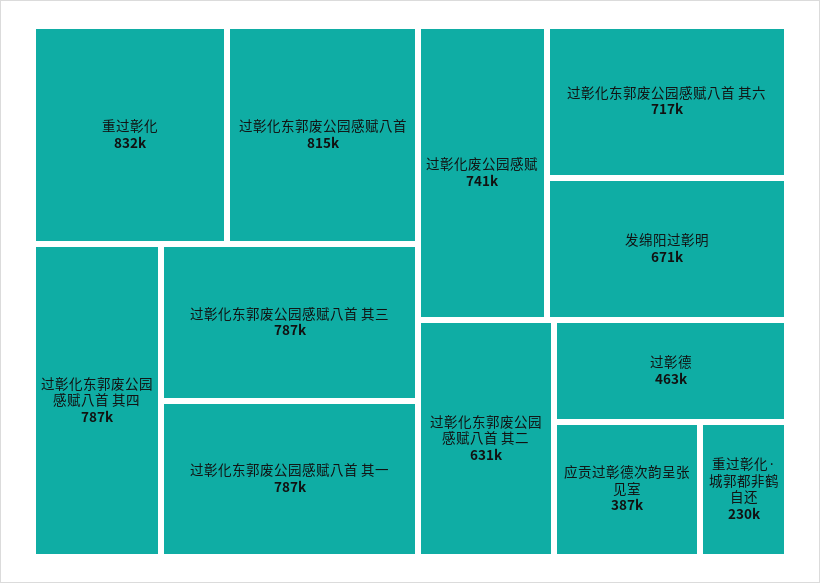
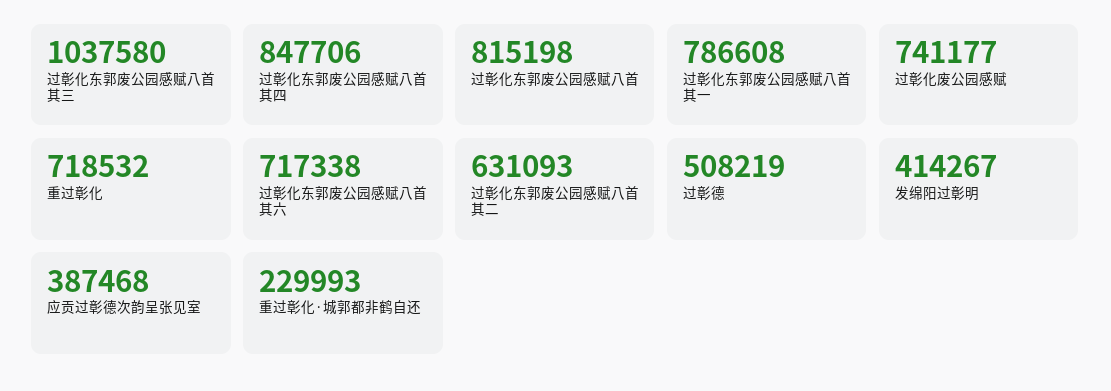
  {
-   "重过彰化": 832000,
+   "重过彰化": 718532,
    "过彰化东郭废公园感赋八首": 815198,
-   "过彰化东郭废公园感赋八首 其四": 787000,
+   "过彰化东郭废公园感赋八首 其四": 847706,
-   "过彰化东郭废公园感赋八首 其三": 787000,
+   "过彰化东郭废公园感赋八首 其三": 1037580,
    "过彰化东郭废公园感赋八首 其一": 786608,
    "过彰化废公园感赋": 741177,
    "过彰化东郭废公园感赋八首 其六": 717338,
-   "发绵阳过彰明": 671000,
+   "发绵阳过彰明": 414267,
    "过彰化东郭废公园感赋八首 其二": 631093,
-   "过彰德": 463000,
+   "过彰德": 508219,
    "应贡过彰德次韵呈张见室": 387468,
    "重过彰化·城郭都非鹤自还": 229993
  }

